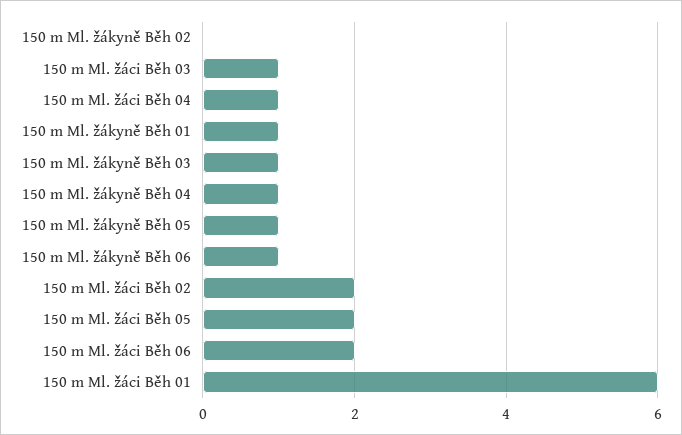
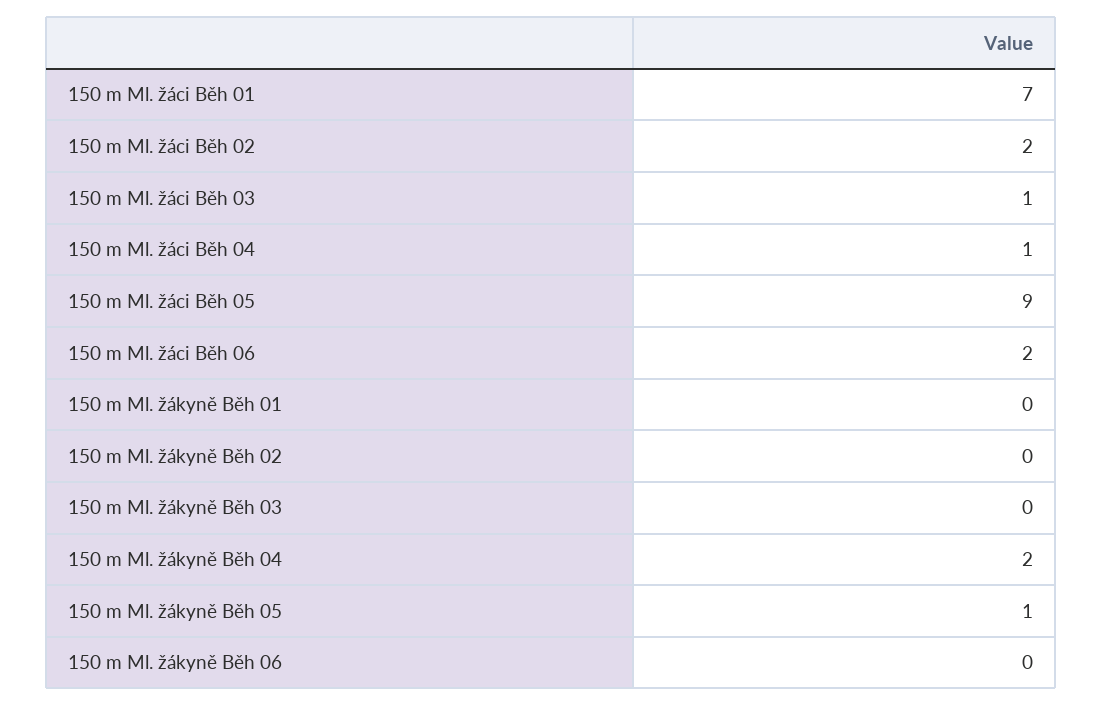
  {
    "150 m Ml. žákyně Běh 02": 0,
    "150 m Ml. žáci Běh 03": 1,
    "150 m Ml. žáci Běh 04": 1,
-   "150 m Ml. žákyně Běh 01": 1,
+   "150 m Ml. žákyně Běh 01": 0,
-   "150 m Ml. žákyně Běh 03": 1,
+   "150 m Ml. žákyně Běh 03": 0,
-   "150 m Ml. žákyně Běh 04": 1,
+   "150 m Ml. žákyně Běh 04": 2,
    "150 m Ml. žákyně Běh 05": 1,
-   "150 m Ml. žákyně Běh 06": 1,
+   "150 m Ml. žákyně Běh 06": 0,
    "150 m Ml. žáci Běh 02": 2,
-   "150 m Ml. žáci Běh 05": 2,
+   "150 m Ml. žáci Běh 05": 9,
    "150 m Ml. žáci Běh 06": 2,
-   "150 m Ml. žáci Běh 01": 6
+   "150 m Ml. žáci Běh 01": 7
  }

